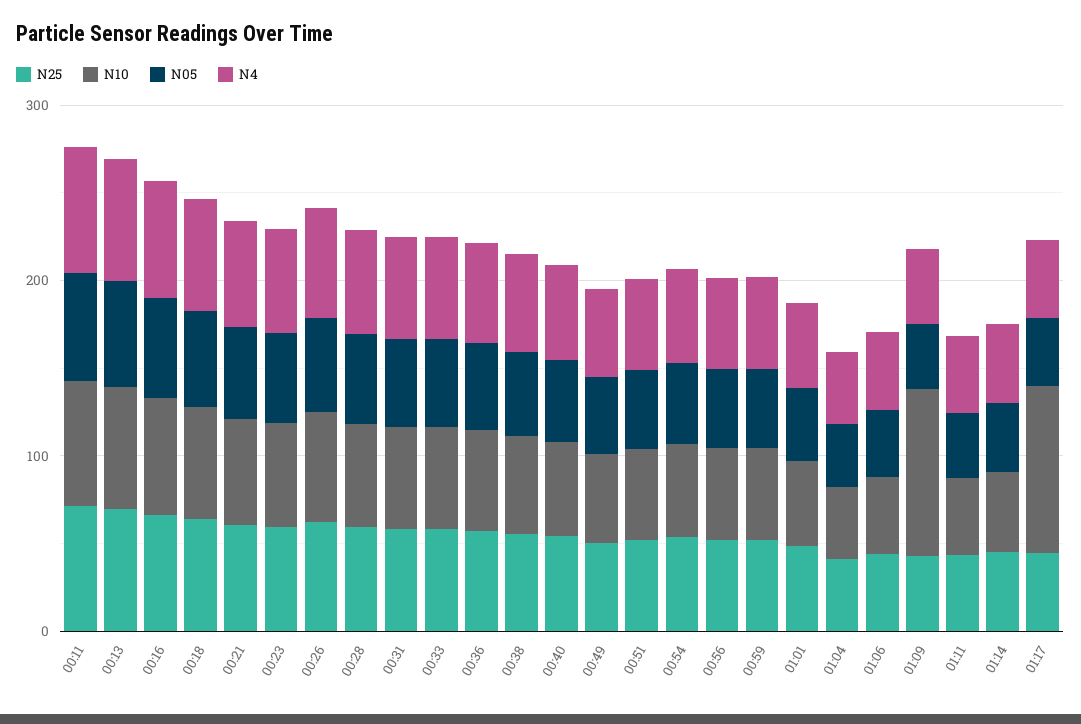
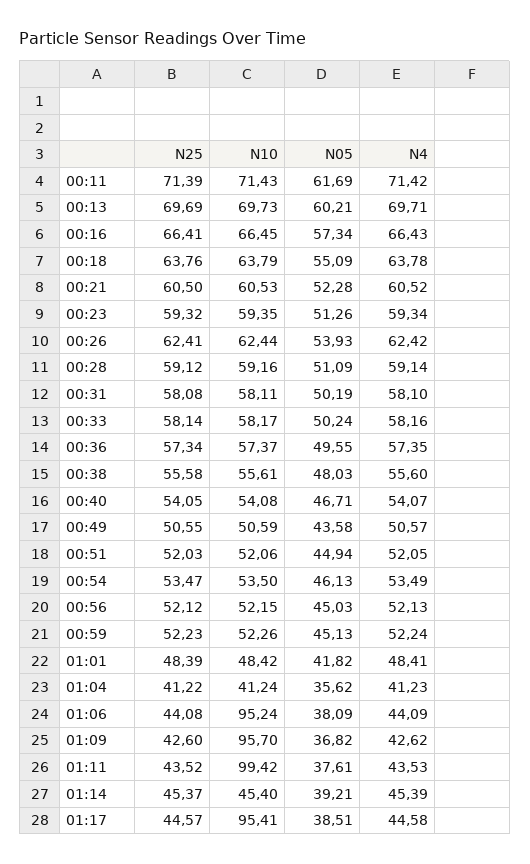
  {
    "N25": {
      "00:11": 71.39,
      "00:13": 69.69,
      "00:16": 66.41,
      "00:18": 63.76,
      "00:21": 60.5,
      "00:23": 59.32,
      "00:26": 62.41,
      "00:28": 59.12,
      "00:31": 58.08,
      "00:33": 58.14,
      "00:36": 57.34,
      "00:38": 55.58,
      "00:40": 54.05,
      "00:49": 50.55,
      "00:51": 52.03,
      "00:54": 53.47,
      "00:56": 52.12,
      "00:59": 52.23,
      "01:01": 48.39,
      "01:04": 41.22,
      "01:06": 44.08,
      "01:09": 42.6,
      "01:11": 43.52,
      "01:14": 45.37,
      "01:17": 44.57
    },
    "N10": {
      "00:11": 71.43,
      "00:13": 69.73,
      "00:16": 66.45,
      "00:18": 63.79,
      "00:21": 60.53,
      "00:23": 59.35,
      "00:26": 62.44,
      "00:28": 59.16,
      "00:31": 58.11,
      "00:33": 58.17,
      "00:36": 57.37,
      "00:38": 55.61,
      "00:40": 54.08,
      "00:49": 50.59,
      "00:51": 52.06,
      "00:54": 53.5,
      "00:56": 52.15,
      "00:59": 52.26,
      "01:01": 48.42,
      "01:04": 41.24,
-     "01:06": 40,
+     "01:06": 95.24,
      "01:09": 95.7,
-     "01:11": 40,
+     "01:11": 99.42,
      "01:14": 45.4,
      "01:17": 95.41
    },
    "N05": {
      "00:11": 61.69,
      "00:13": 60.21,
      "00:16": 57.34,
      "00:18": 55.09,
      "00:21": 52.28,
      "00:23": 51.26,
      "00:26": 53.93,
      "00:28": 51.09,
      "00:31": 50.19,
      "00:33": 50.24,
      "00:36": 49.55,
      "00:38": 48.03,
      "00:40": 46.71,
      "00:49": 43.58,
      "00:51": 44.94,
      "00:54": 46.13,
      "00:56": 45.03,
      "00:59": 45.13,
      "01:01": 41.82,
      "01:04": 35.62,
      "01:06": 38.09,
      "01:09": 36.82,
      "01:11": 37.61,
      "01:14": 39.21,
      "01:17": 38.51
    },
    "N4": {
      "00:11": 71.42,
      "00:13": 69.71,
      "00:16": 66.43,
      "00:18": 63.78,
      "00:21": 60.52,
      "00:23": 59.34,
      "00:26": 62.42,
      "00:28": 59.14,
      "00:31": 58.1,
      "00:33": 58.16,
      "00:36": 57.35,
      "00:38": 55.6,
      "00:40": 54.07,
      "00:49": 50.57,
      "00:51": 52.05,
      "00:54": 53.49,
      "00:56": 52.13,
      "00:59": 52.24,
      "01:01": 48.41,
      "01:04": 41.23,
      "01:06": 44.09,
      "01:09": 42.62,
      "01:11": 43.53,
      "01:14": 45.39,
      "01:17": 44.58
    }
  }

